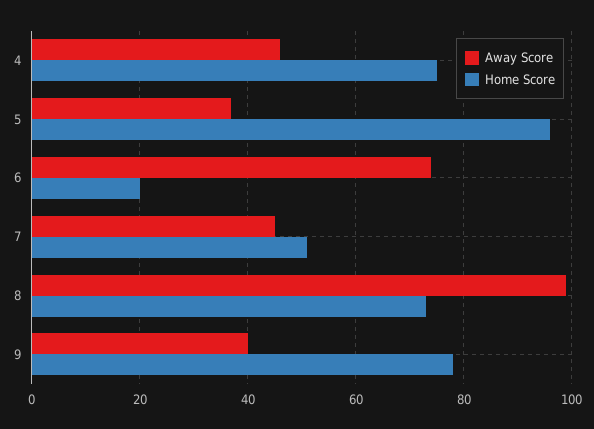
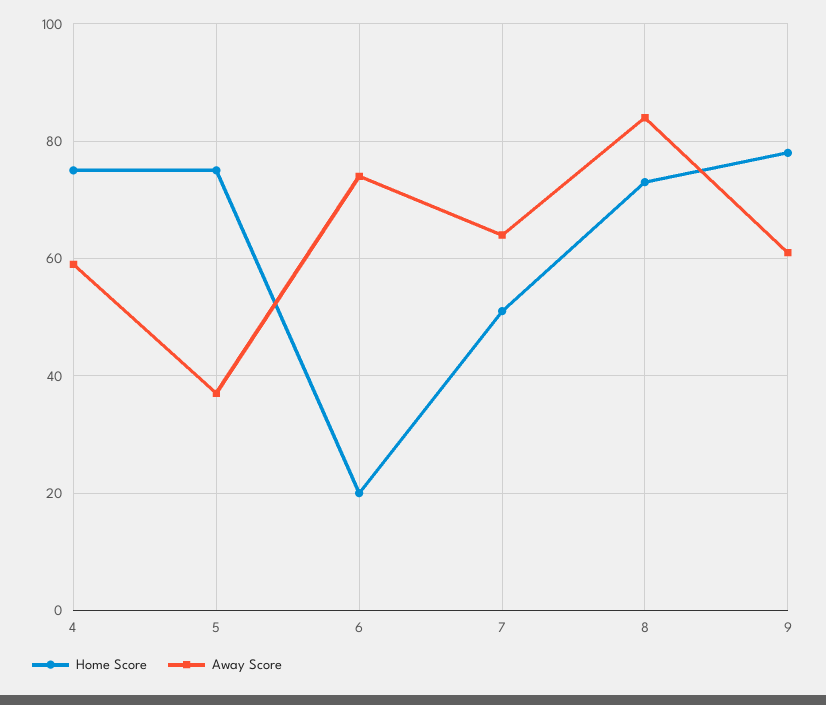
  {
    "Away Score": {
-     "4": 45,
+     "4": 60,
      "5": 35,
      "6": 75,
-     "7": 45,
+     "7": 65,
-     "8": 100,
+     "8": 85,
-     "9": 40
+     "9": 60
    },
    "Home Score": {
      "4": 75,
-     "5": 95,
+     "5": 75,
      "6": 20,
      "7": 50,
      "8": 75,
      "9": 80
    }
  }

